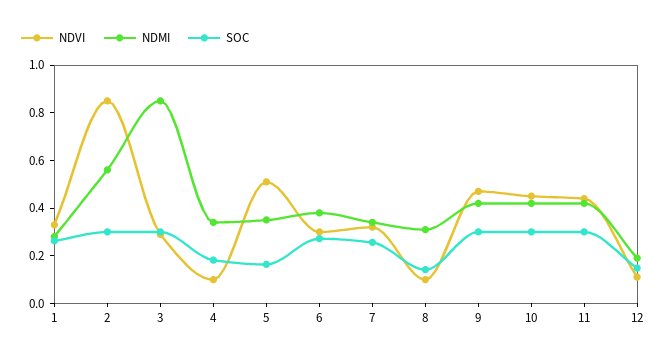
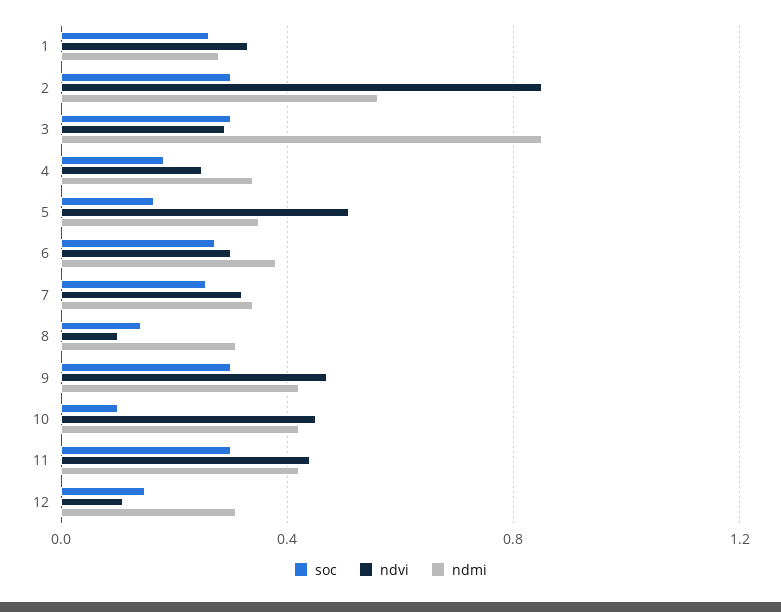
  {
    "NDVI": {
      "1": 0.35,
      "2": 0.85,
      "3": 0.3,
-     "4": 0.1,
+     "4": 0.25,
      "5": 0.5,
      "6": 0.3,
      "7": 0.3,
      "8": 0.1,
      "9": 0.45,
      "10": 0.45,
      "11": 0.45,
      "12": 0.1
    },
    "NDMI": {
      "1": 0.3,
      "2": 0.55,
      "3": 0.85,
      "4": 0.35,
      "5": 0.35,
      "6": 0.4,
      "7": 0.35,
      "8": 0.3,
      "9": 0.4,
      "10": 0.4,
      "11": 0.4,
-     "12": 0.2
+     "12": 0.3
    },
    "SOC": {
      "1": 0.25,
      "2": 0.3,
      "3": 0.3,
      "4": 0.2,
      "5": 0.15,
      "6": 0.25,
      "7": 0.25,
      "8": 0.15,
      "9": 0.3,
-     "10": 0.3,
+     "10": 0.1,
      "11": 0.3,
      "12": 0.15
    }
  }

